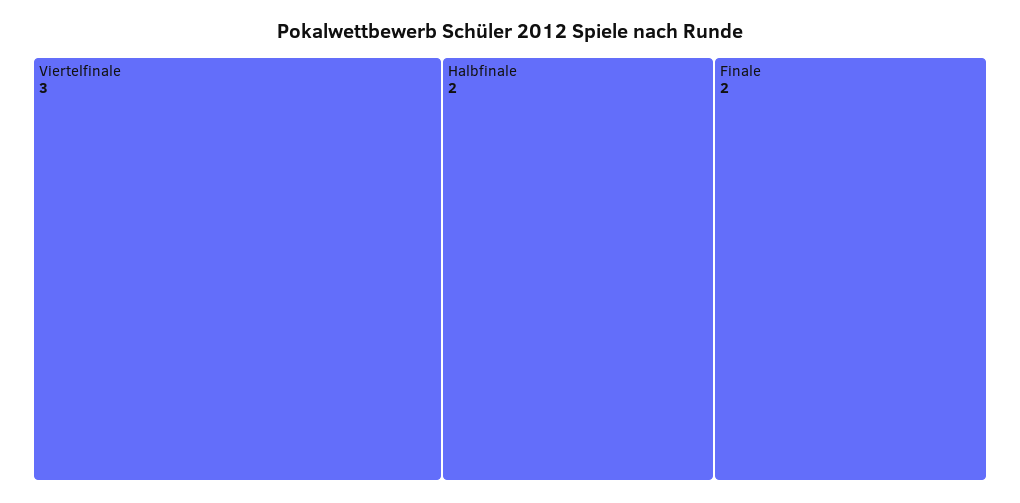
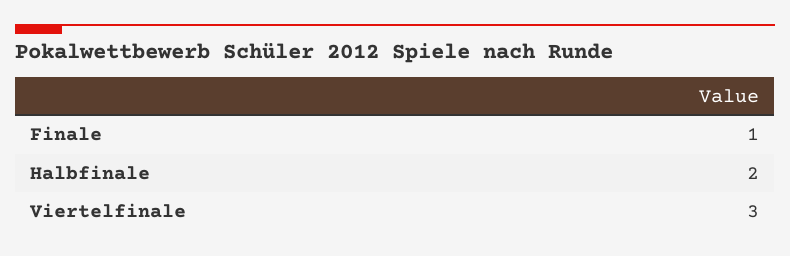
  {
    "Viertelfinale": 3,
    "Halbfinale": 2,
-   "Finale": 2
+   "Finale": 1
  }

